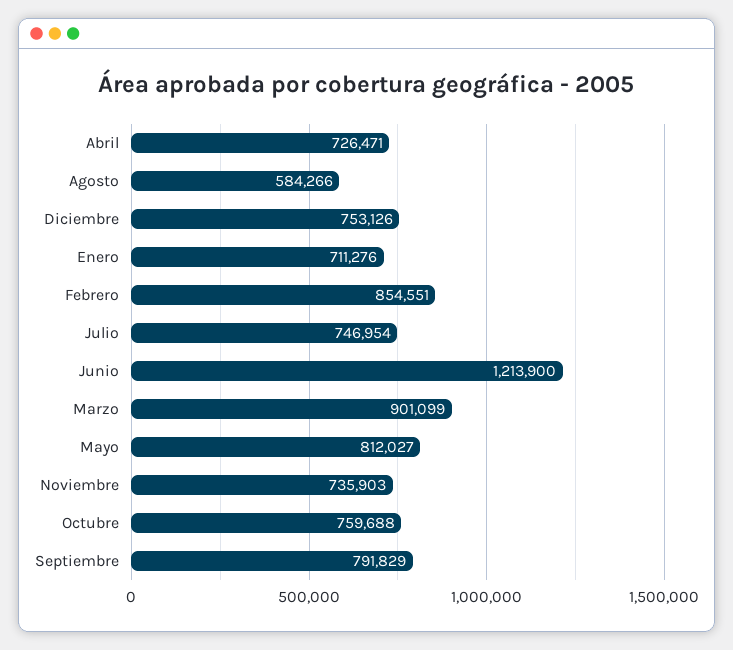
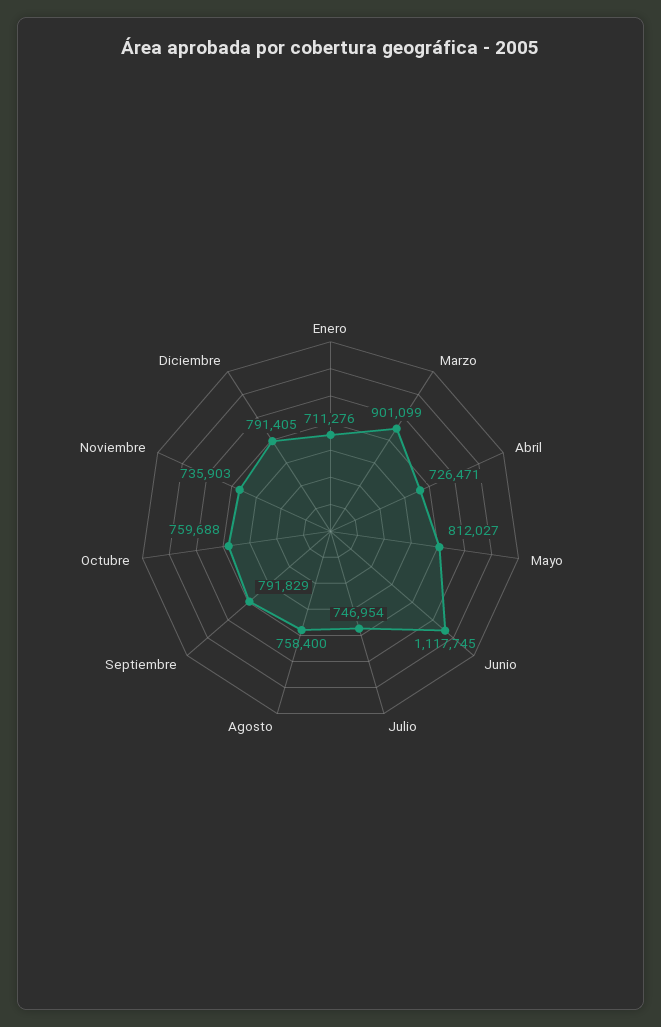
  {
    "Abril": 726471,
-   "Agosto": 584266,
+   "Agosto": 758400,
-   "Diciembre": 753126,
+   "Diciembre": 791405,
    "Enero": 711276,
-   "Febrero": 854551,
    "Julio": 746954,
-   "Junio": 1213900,
+   "Junio": 1117745,
    "Marzo": 901099,
    "Mayo": 812027,
    "Noviembre": 735903,
    "Octubre": 759688,
    "Septiembre": 791829
  }

